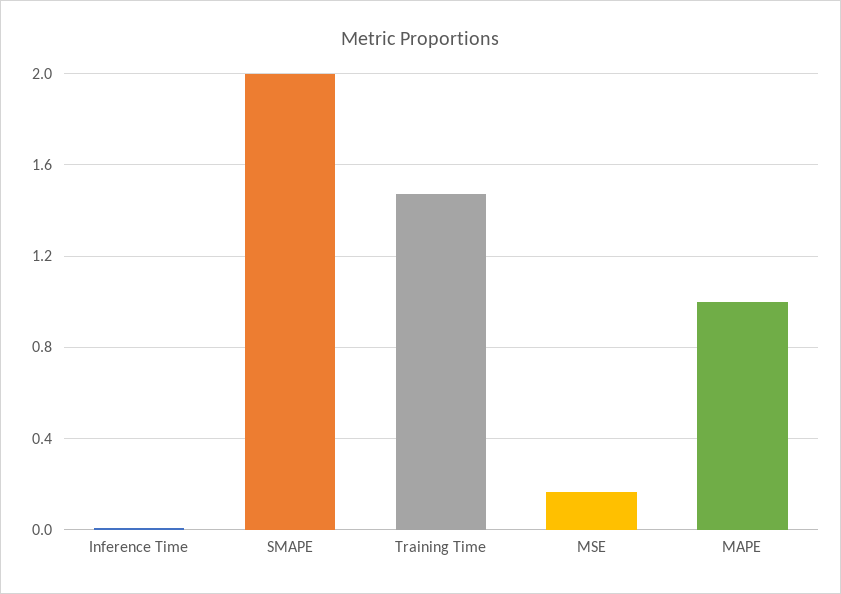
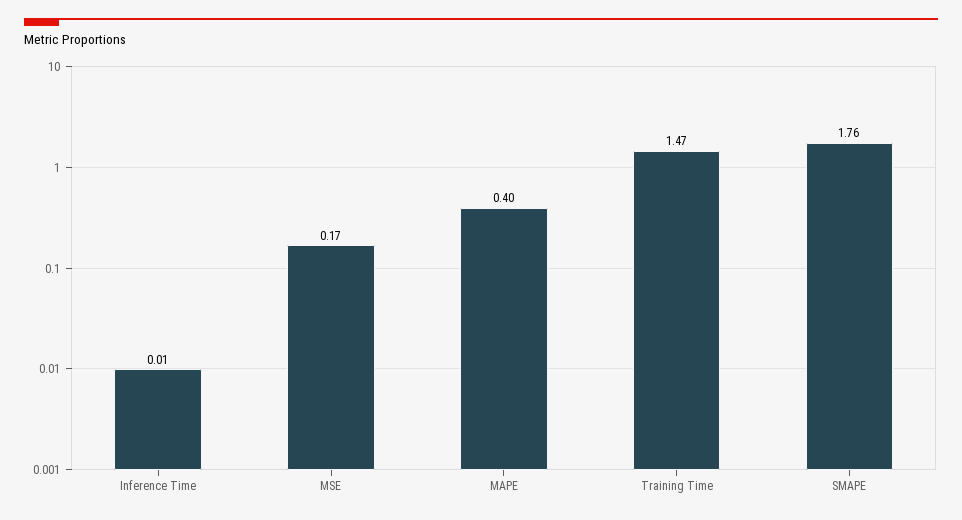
  {
    "Inference Time": 0.01,
-   "SMAPE": 2,
+   "SMAPE": 1.76,
    "Training Time": 1.47,
    "MSE": 0.17,
-   "MAPE": 1
+   "MAPE": 0.4
  }

